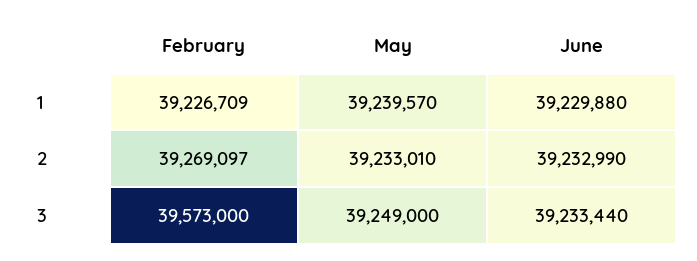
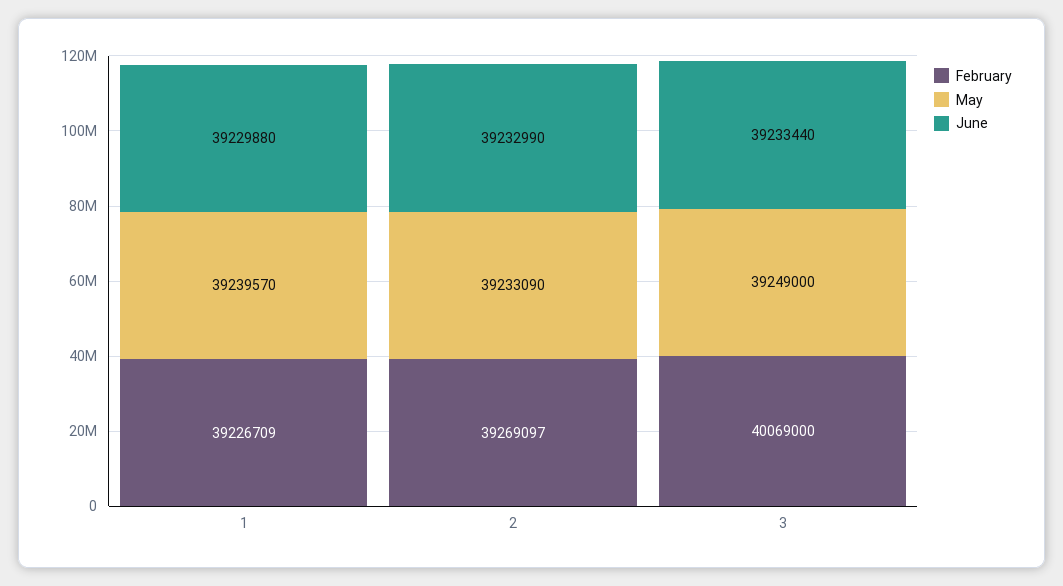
  {
    "February": {
      "1": 39226709,
      "2": 39269097,
-     "3": 39573000
+     "3": 40069000
    },
    "May": {
      "1": 39239570,
-     "2": 39233010,
+     "2": 39233090,
      "3": 39249000
    },
    "June": {
      "1": 39229880,
      "2": 39232990,
      "3": 39233440
    }
  }

